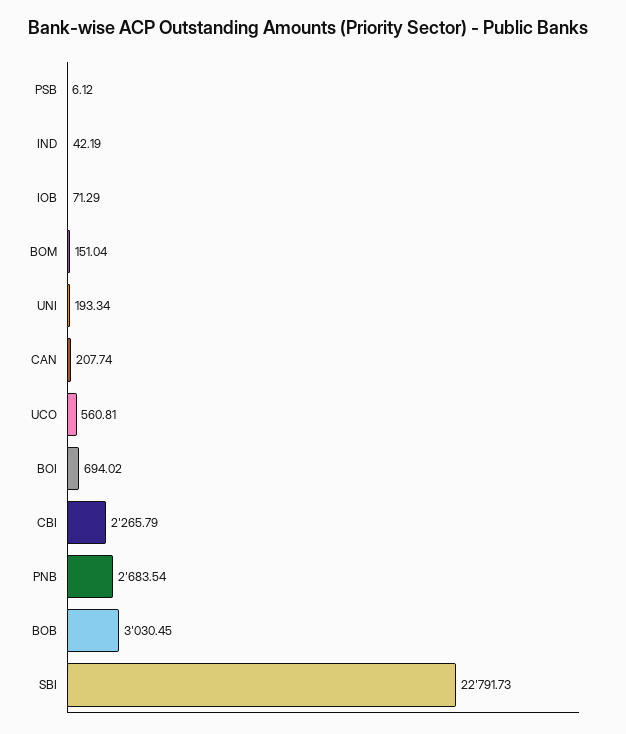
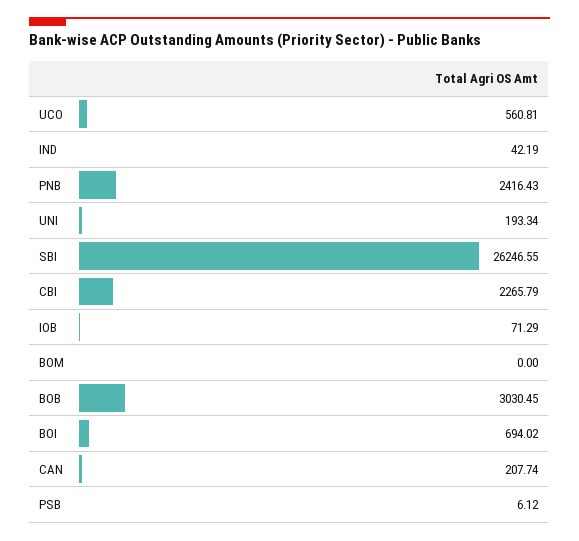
  {
    "PSB": 6.12,
    "IND": 42.19,
    "IOB": 71.29,
-   "BOM": 151.04,
+   "BOM": 0,
    "UNI": 193.34,
    "CAN": 207.74,
    "UCO": 560.81,
    "BOI": 694.02,
    "CBI": 2265.79,
-   "PNB": 2683.54,
+   "PNB": 2416.43,
    "BOB": 3030.45,
-   "SBI": 22791.73
+   "SBI": 26246.55
  }

